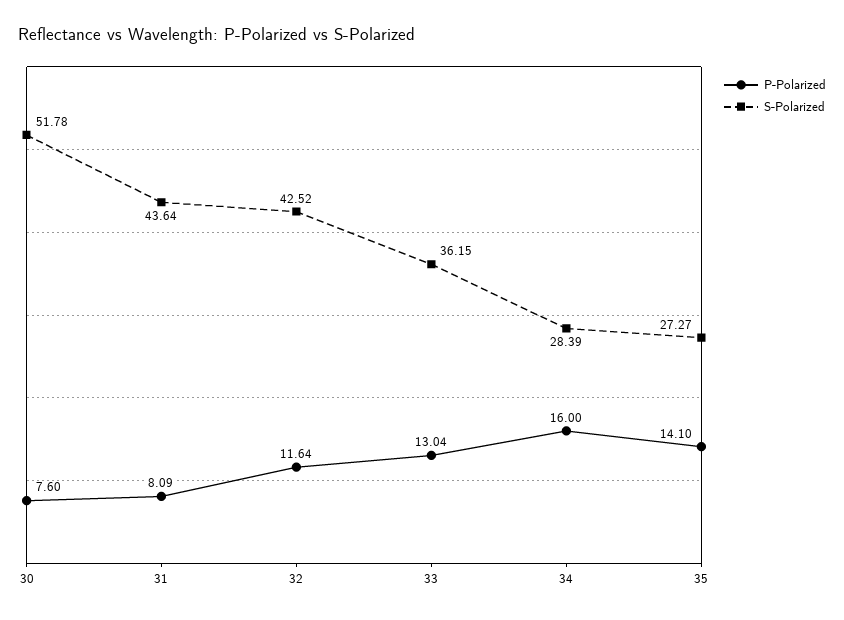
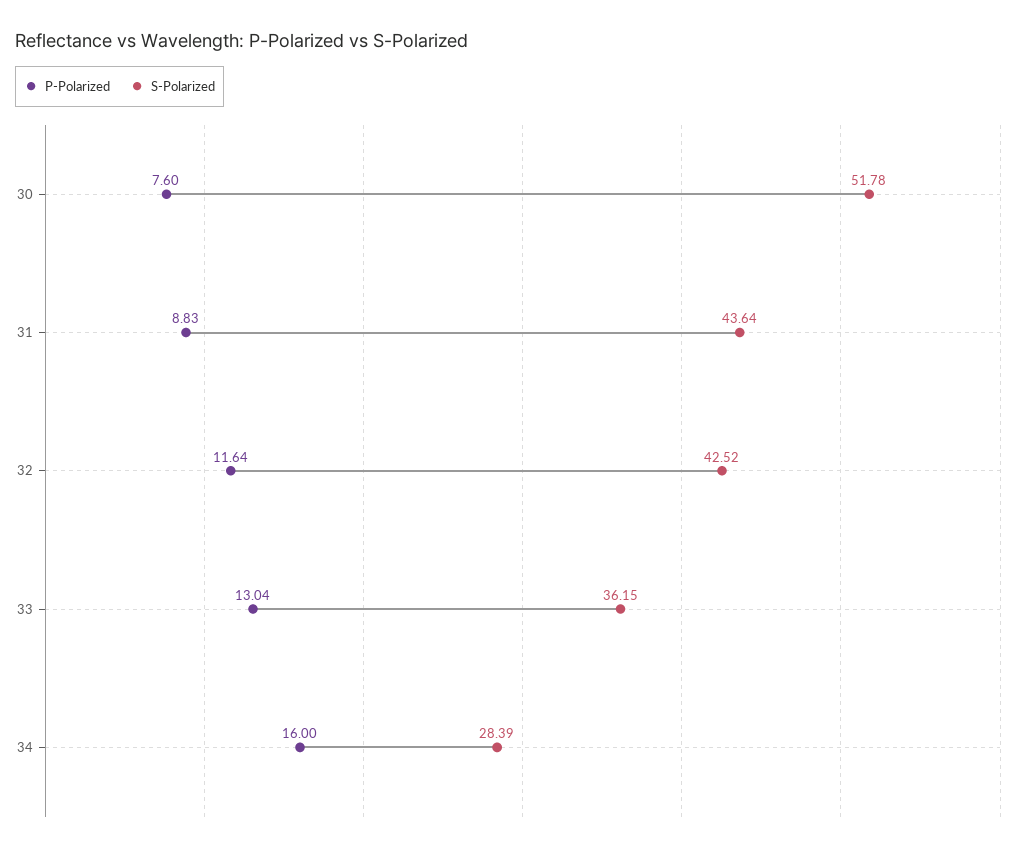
  {
    "P-Polarized": {
      "30": 7.6,
-     "31": 8.09,
+     "31": 8.83,
      "32": 11.64,
      "33": 13.04,
-     "34": 16,
+     "34": 16
-     "35": 14.1
    },
    "S-Polarized": {
      "30": 51.78,
      "31": 43.64,
      "32": 42.52,
      "33": 36.15,
-     "34": 28.39,
+     "34": 28.39
-     "35": 27.27
    }
  }

